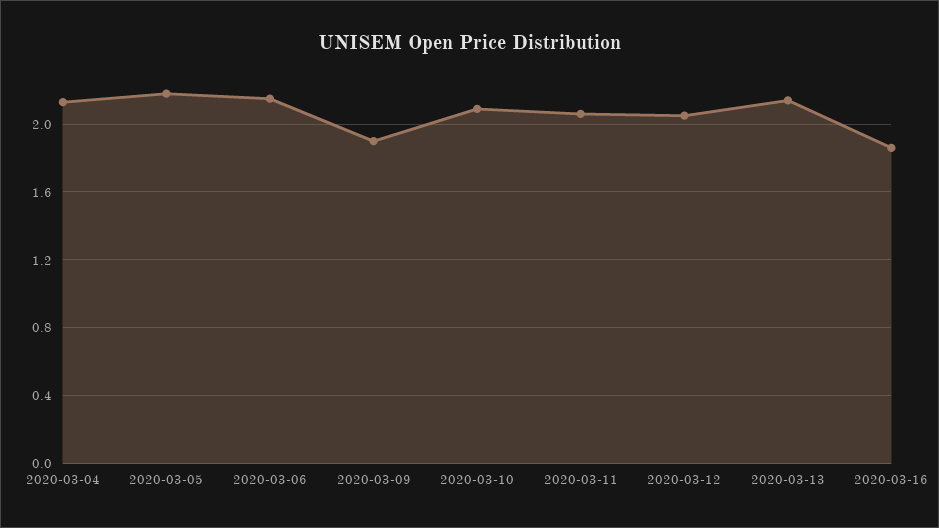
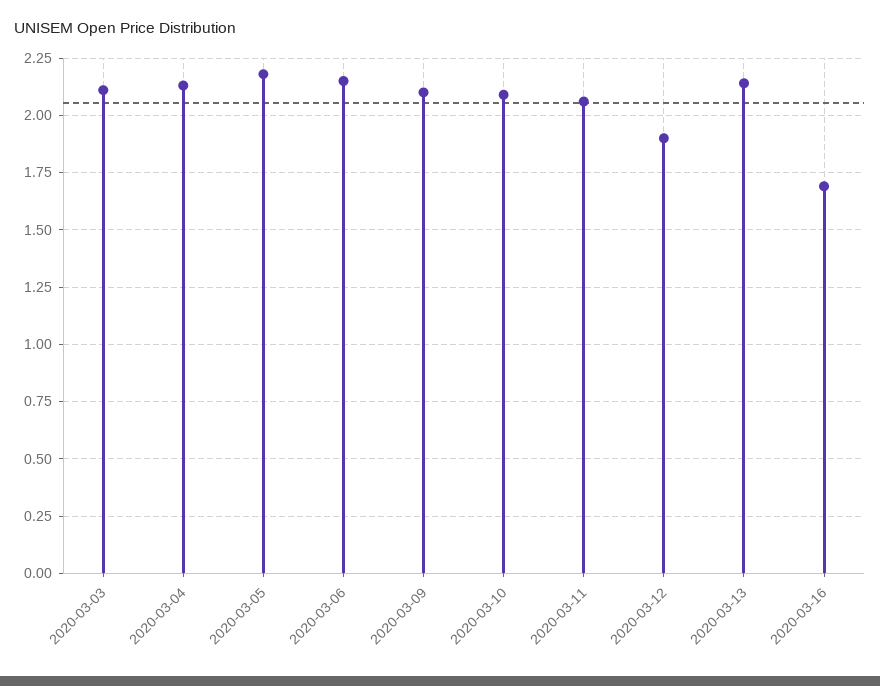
  {
    "2020-03-04": 2.15,
    "2020-03-05": 2.2,
    "2020-03-06": 2.15,
-   "2020-03-09": 1.9,
+   "2020-03-09": 2.1,
    "2020-03-10": 2.1,
    "2020-03-11": 2.05,
-   "2020-03-12": 2.05,
+   "2020-03-12": 1.9,
    "2020-03-13": 2.15,
-   "2020-03-16": 1.85
+   "2020-03-16": 1.7,
+   "2020-03-03": 2.1
  }

